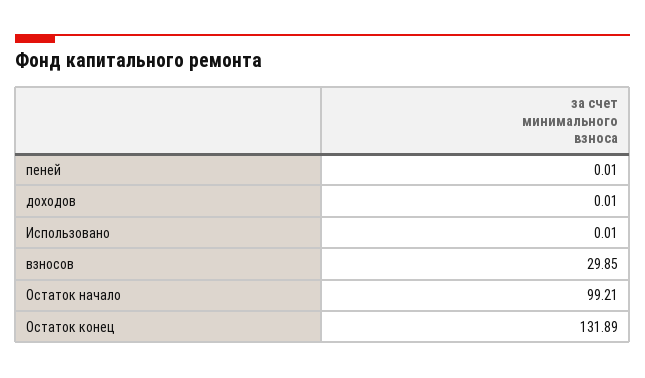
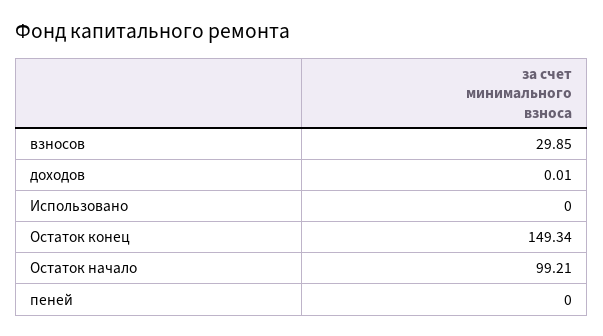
  {
-   "пеней": 0.01,
+   "пеней": 0,
    "доходов": 0.01,
-   "Использовано": 0.01,
+   "Использовано": 0,
    "взносов": 29.85,
    "Остаток начало": 99.21,
-   "Остаток конец": 131.89
+   "Остаток конец": 149.34
  }

